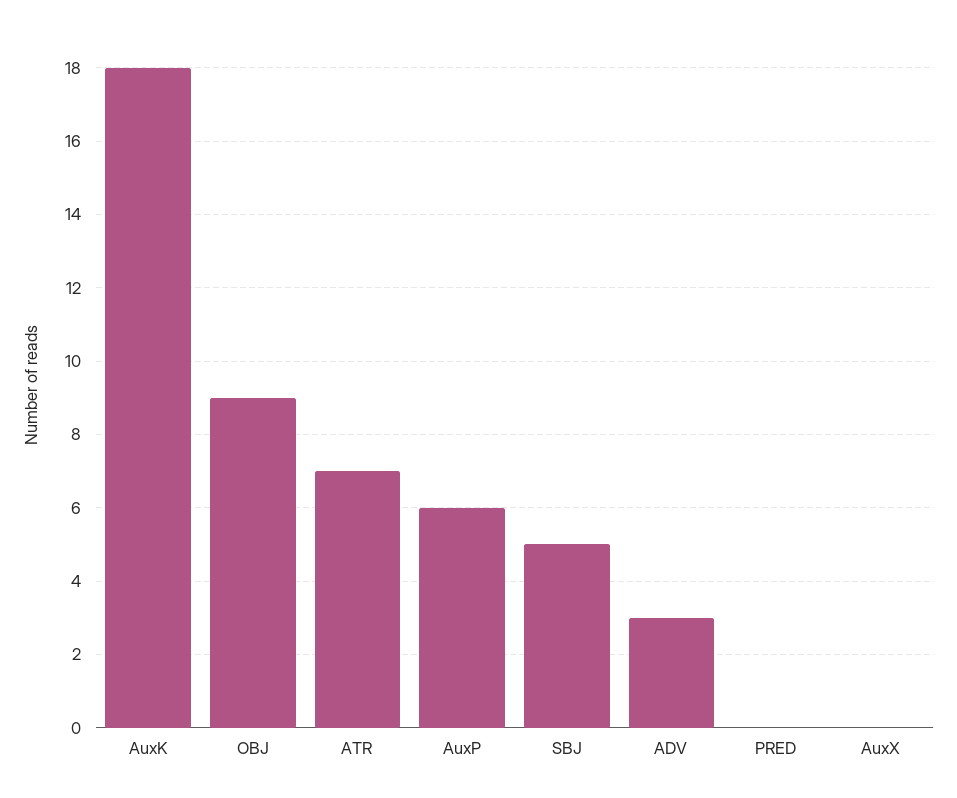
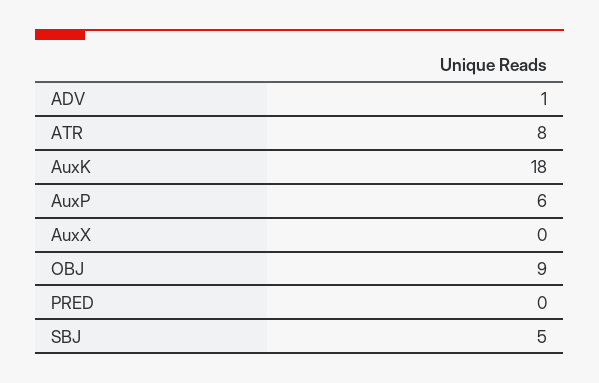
  {
    "AuxK": 18,
    "OBJ": 9,
-   "ATR": 7,
+   "ATR": 8,
    "AuxP": 6,
    "SBJ": 5,
-   "ADV": 3,
+   "ADV": 1,
    "PRED": 0,
    "AuxX": 0
  }

